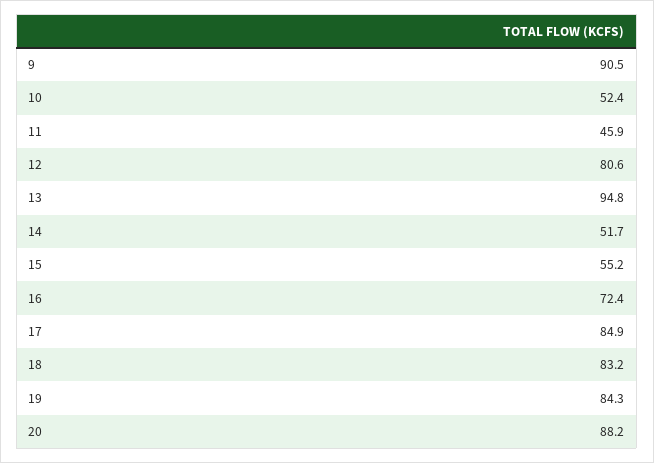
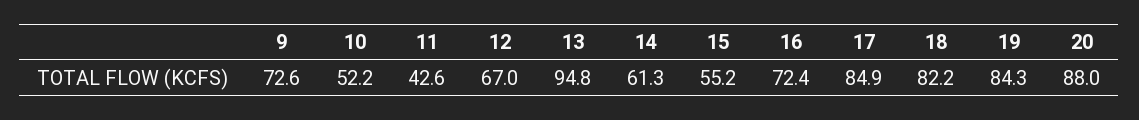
  {
-   "9": 90.5,
+   "9": 72.6,
-   "10": 52.4,
+   "10": 52.2,
-   "11": 45.9,
+   "11": 42.6,
-   "12": 80.6,
+   "12": 67,
    "13": 94.8,
-   "14": 51.7,
+   "14": 61.3,
    "15": 55.2,
    "16": 72.4,
    "17": 84.9,
-   "18": 83.2,
+   "18": 82.2,
    "19": 84.3,
-   "20": 88.2
+   "20": 88
  }

